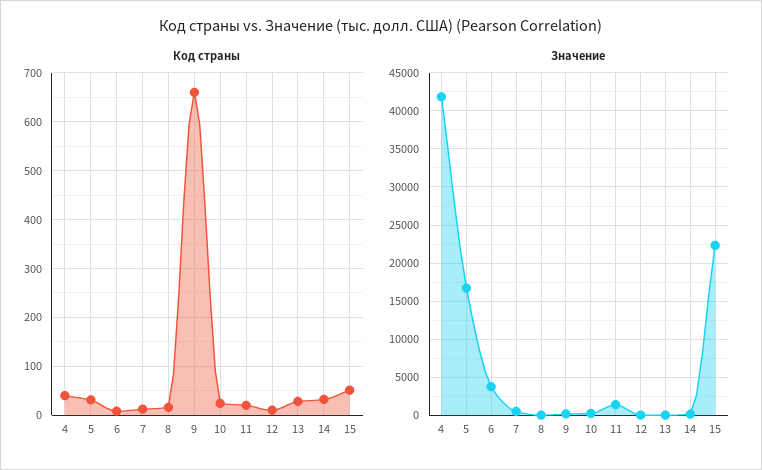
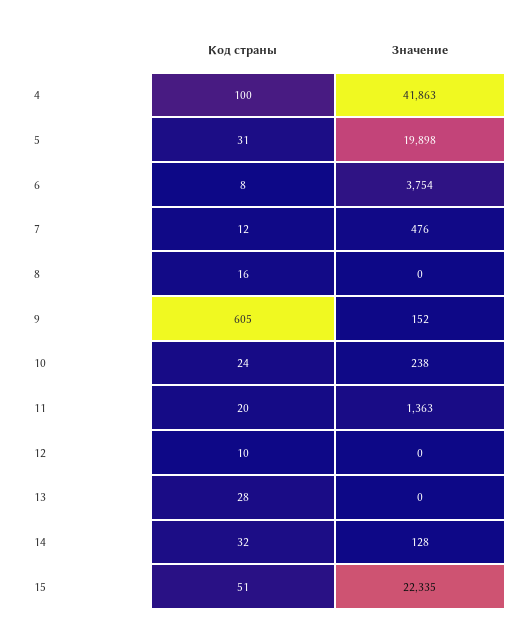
  {
    "Код страны": {
-     "4": 40,
+     "4": 100,
      "5": 31,
      "6": 8,
      "7": 12,
      "8": 16,
-     "9": 660,
+     "9": 605,
      "10": 24,
      "11": 20,
      "12": 10,
      "13": 28,
      "14": 32,
      "15": 51
    },
    "Значение": {
      "4": 41863,
-     "5": 17000,
+     "5": 19898,
      "6": 3754,
      "7": 476,
      "8": 0,
      "9": 152,
      "10": 238,
      "11": 1363,
      "12": 0,
      "13": 0,
      "14": 128,
      "15": 22335
    }
  }

